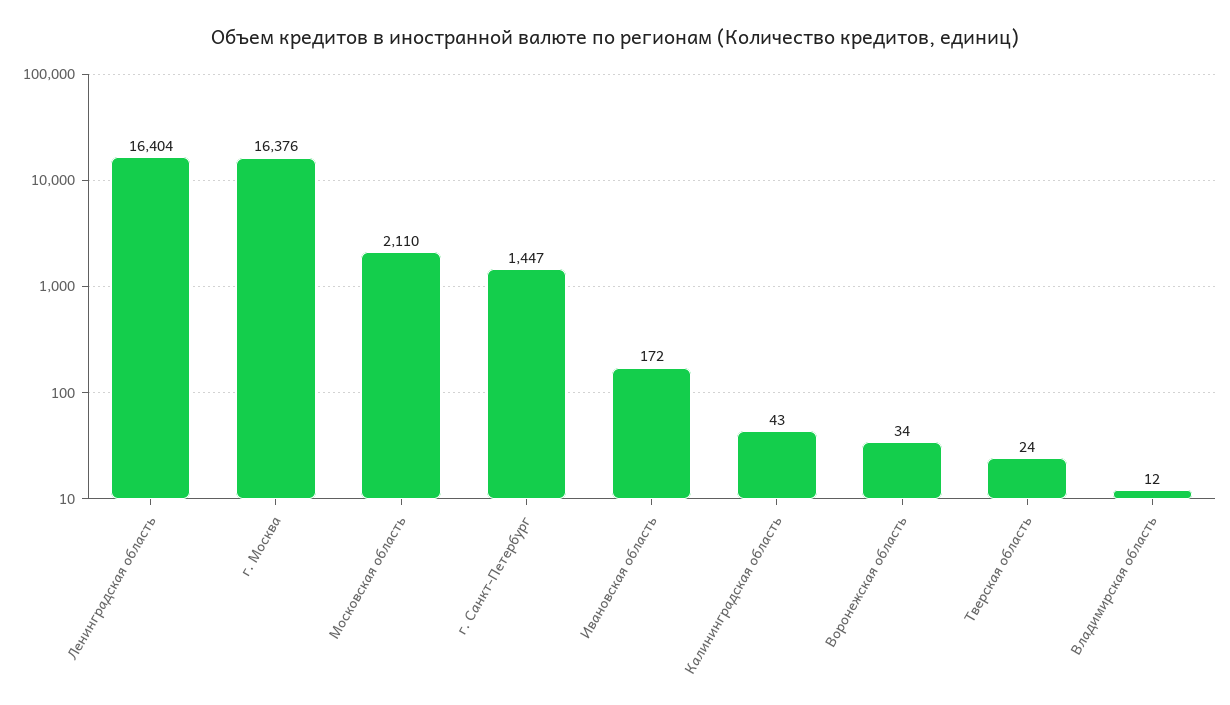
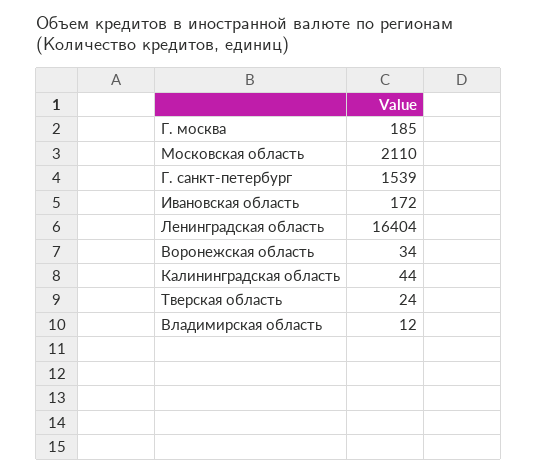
  {
    "Ленинградская область": 16404,
-   "г. Москва": 16376,
+   "г. Москва": 185,
    "Московская область": 2110,
-   "г. Санкт-Петербург": 1447,
+   "г. Санкт-Петербург": 1539,
    "Ивановская область": 172,
-   "Калининградская область": 43,
+   "Калининградская область": 44,
    "Воронежская область": 34,
    "Тверская область": 24,
    "Владимирская область": 12
  }

